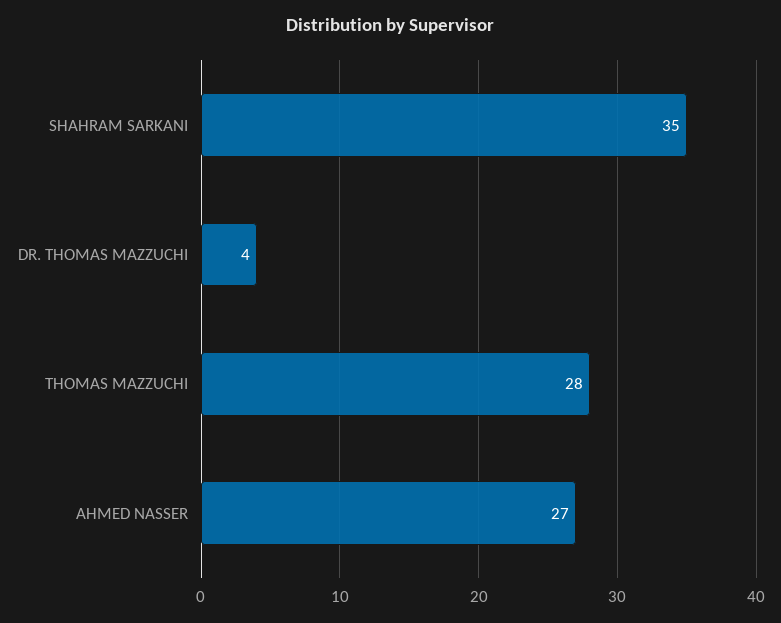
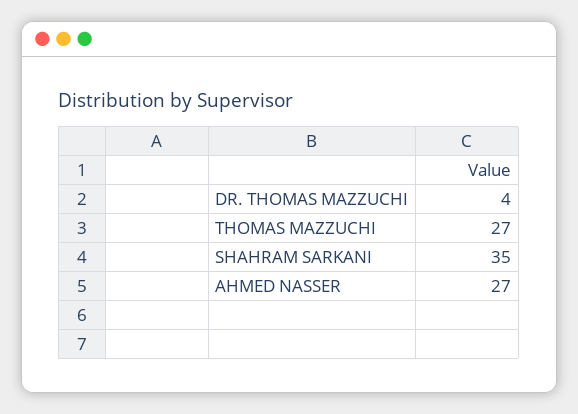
  {
    "SHAHRAM SARKANI": 35,
    "DR. THOMAS MAZZUCHI": 4,
-   "THOMAS MAZZUCHI": 28,
+   "THOMAS MAZZUCHI": 27,
    "AHMED NASSER": 27
  }

